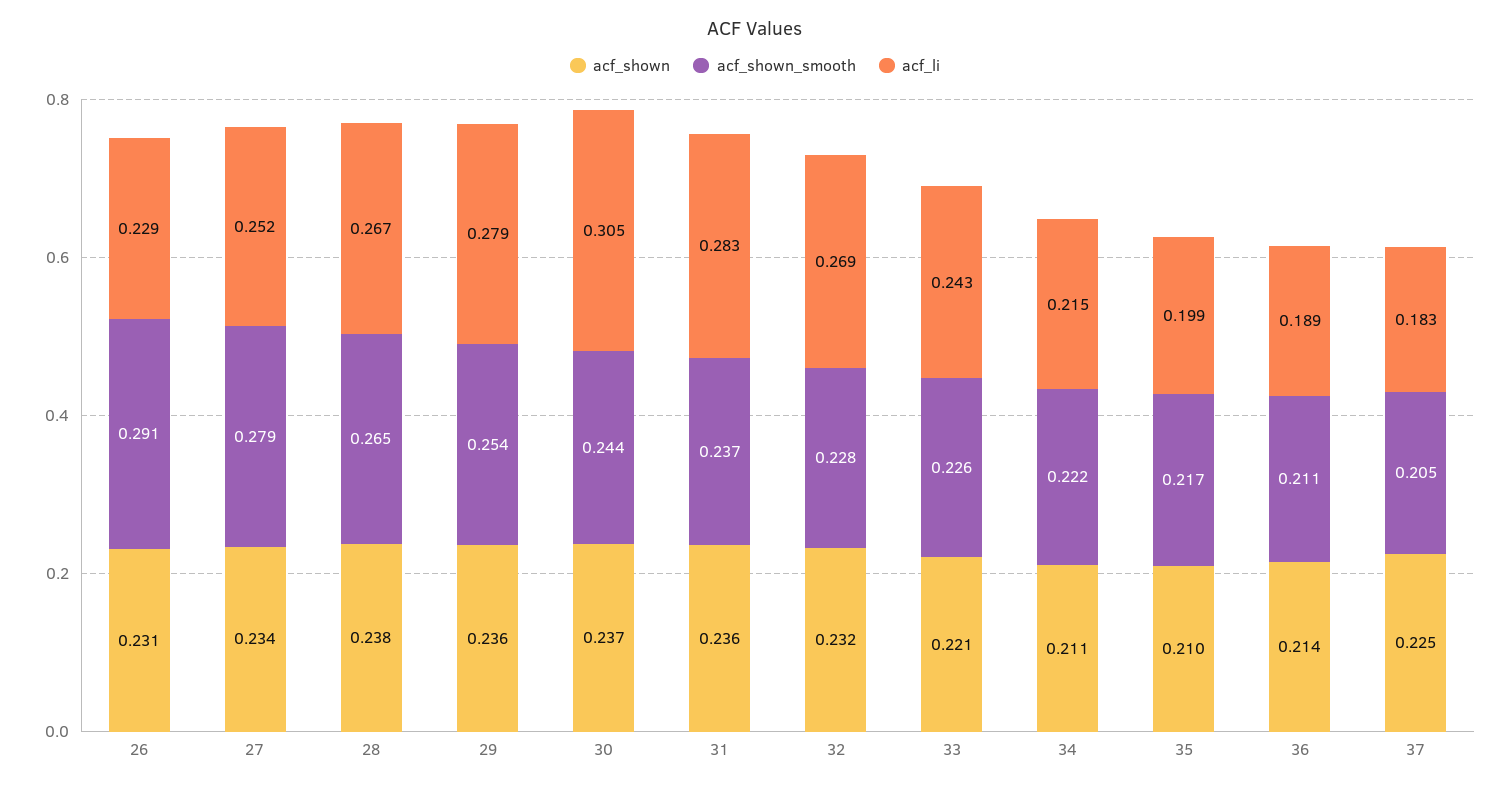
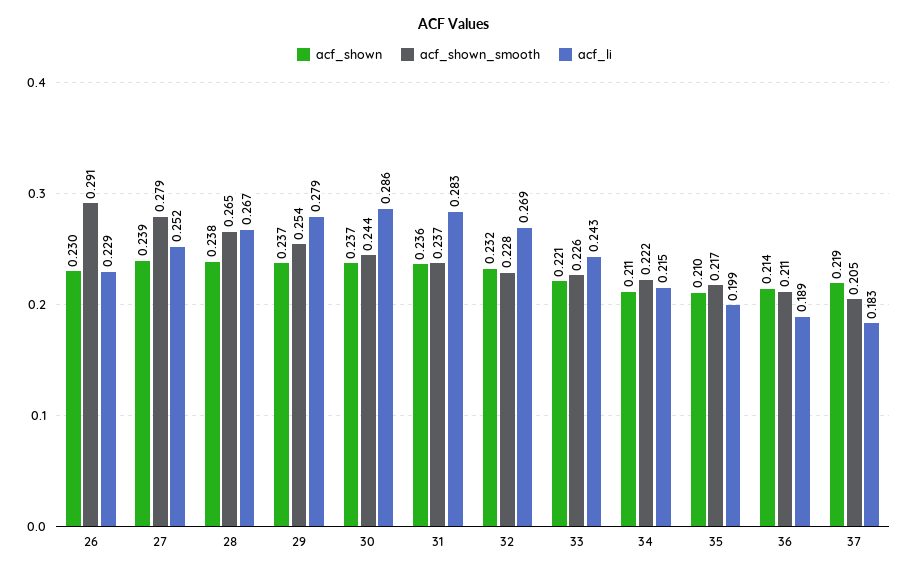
  {
    "acf_shown": {
-     "26": 0.231,
+     "26": 0.23,
-     "27": 0.234,
+     "27": 0.239,
      "28": 0.238,
-     "29": 0.236,
+     "29": 0.237,
      "30": 0.237,
      "31": 0.236,
      "32": 0.232,
      "33": 0.221,
      "34": 0.211,
      "35": 0.21,
      "36": 0.214,
-     "37": 0.225
+     "37": 0.219
    },
    "acf_shown_smooth": {
      "26": 0.291,
      "27": 0.279,
      "28": 0.265,
      "29": 0.254,
      "30": 0.244,
      "31": 0.237,
      "32": 0.228,
      "33": 0.226,
      "34": 0.222,
      "35": 0.217,
      "36": 0.211,
      "37": 0.205
    },
    "acf_li": {
      "26": 0.229,
      "27": 0.252,
      "28": 0.267,
      "29": 0.279,
-     "30": 0.305,
+     "30": 0.286,
      "31": 0.283,
      "32": 0.269,
      "33": 0.243,
      "34": 0.215,
      "35": 0.199,
      "36": 0.189,
      "37": 0.183
    }
  }

